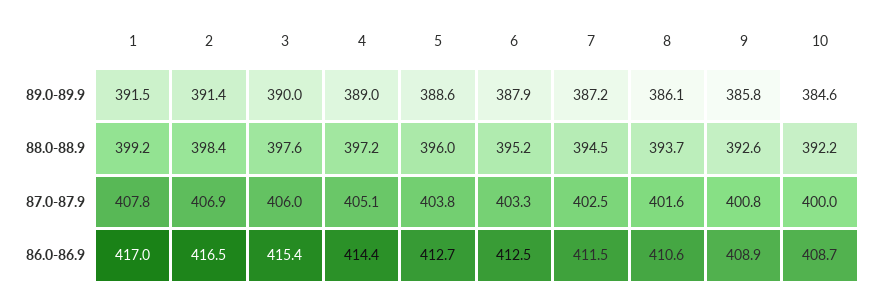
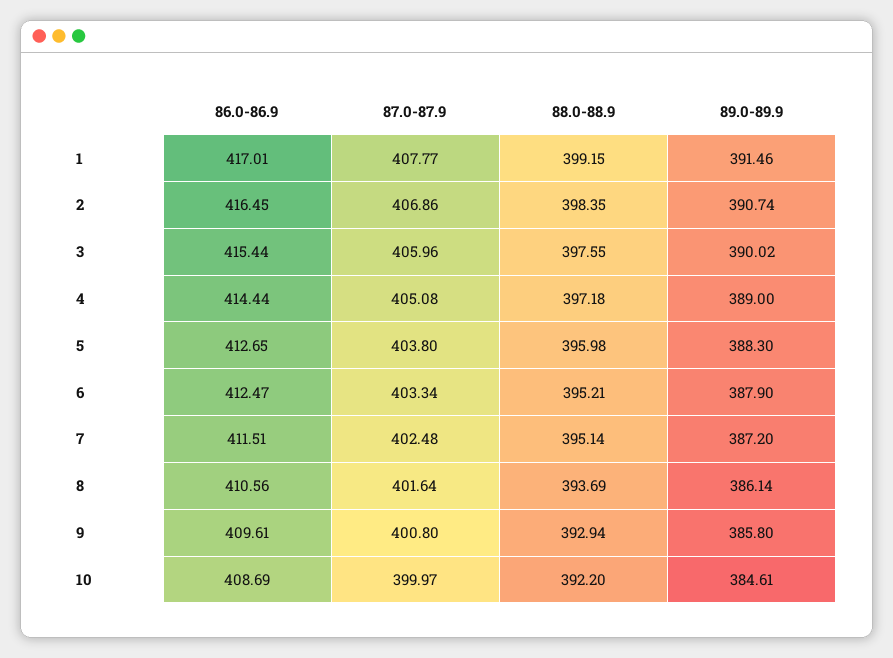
  {
    "1": {
      "89.0-89.9": 391.46,
      "88.0-88.9": 399.15,
      "87.0-87.9": 407.77,
      "86.0-86.9": 417.01
    },
    "2": {
-     "89.0-89.9": 391.4,
+     "89.0-89.9": 390.74,
      "88.0-88.9": 398.35,
      "87.0-87.9": 406.86,
      "86.0-86.9": 416.45
    },
    "3": {
      "89.0-89.9": 390.02,
      "88.0-88.9": 397.55,
      "87.0-87.9": 405.96,
      "86.0-86.9": 415.44
    },
    "4": {
      "89.0-89.9": 389,
      "88.0-88.9": 397.18,
      "87.0-87.9": 405.08,
      "86.0-86.9": 414.44
    },
    "5": {
-     "89.0-89.9": 388.6,
+     "89.0-89.9": 388.3,
      "88.0-88.9": 395.98,
      "87.0-87.9": 403.8,
      "86.0-86.9": 412.65
    },
    "6": {
      "89.0-89.9": 387.9,
      "88.0-88.9": 395.21,
      "87.0-87.9": 403.34,
      "86.0-86.9": 412.47
    },
    "7": {
      "89.0-89.9": 387.2,
-     "88.0-88.9": 394.5,
+     "88.0-88.9": 395.14,
      "87.0-87.9": 402.48,
      "86.0-86.9": 411.51
    },
    "8": {
      "89.0-89.9": 386.14,
      "88.0-88.9": 393.69,
      "87.0-87.9": 401.64,
      "86.0-86.9": 410.56
    },
    "9": {
      "89.0-89.9": 385.8,
-     "88.0-88.9": 392.6,
+     "88.0-88.9": 392.94,
      "87.0-87.9": 400.8,
-     "86.0-86.9": 408.9
+     "86.0-86.9": 409.61
    },
    "10": {
      "89.0-89.9": 384.61,
      "88.0-88.9": 392.2,
      "87.0-87.9": 399.97,
      "86.0-86.9": 408.69
    }
  }

